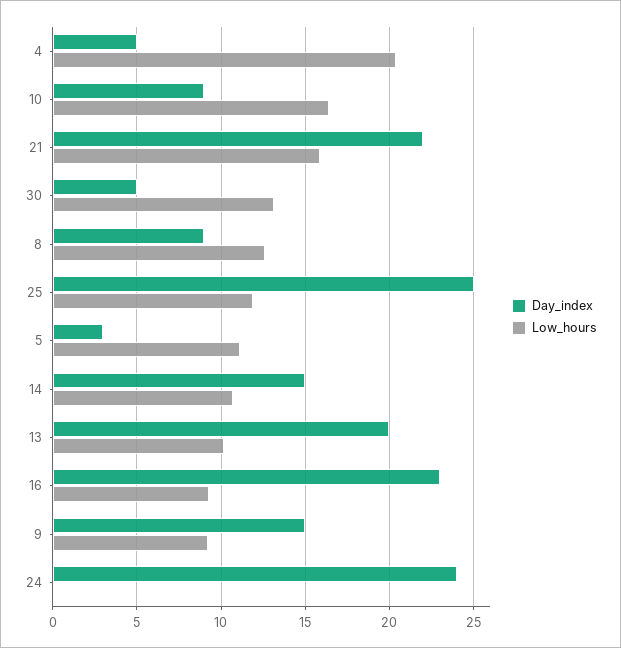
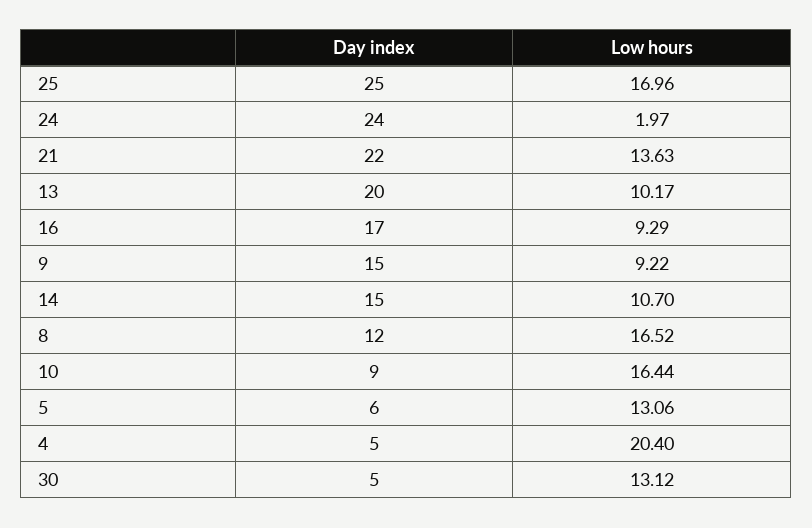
  {
    "Day_index": {
      "4": 5,
      "10": 9,
      "21": 22,
      "30": 5,
-     "8": 9,
+     "8": 12,
      "25": 25,
-     "5": 3,
+     "5": 6,
      "14": 15,
      "13": 20,
-     "16": 23,
+     "16": 17,
      "9": 15,
      "24": 24
    },
    "Low_hours": {
      "4": 20.4,
      "10": 16.44,
-     "21": 16,
+     "21": 13.63,
      "30": 13.12,
-     "8": 12.5,
+     "8": 16.52,
-     "25": 12,
+     "25": 16.96,
-     "5": 11,
+     "5": 13.06,
      "14": 10.7,
      "13": 10.17,
      "16": 9.29,
      "9": 9.22,
-     "24": 0
+     "24": 1.97
    }
  }

